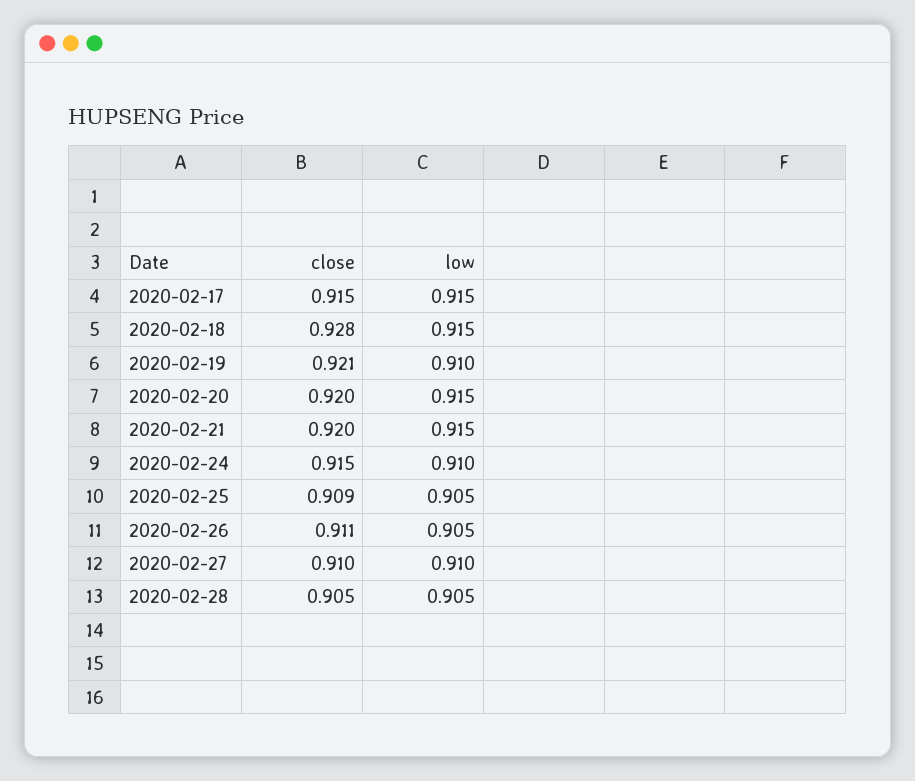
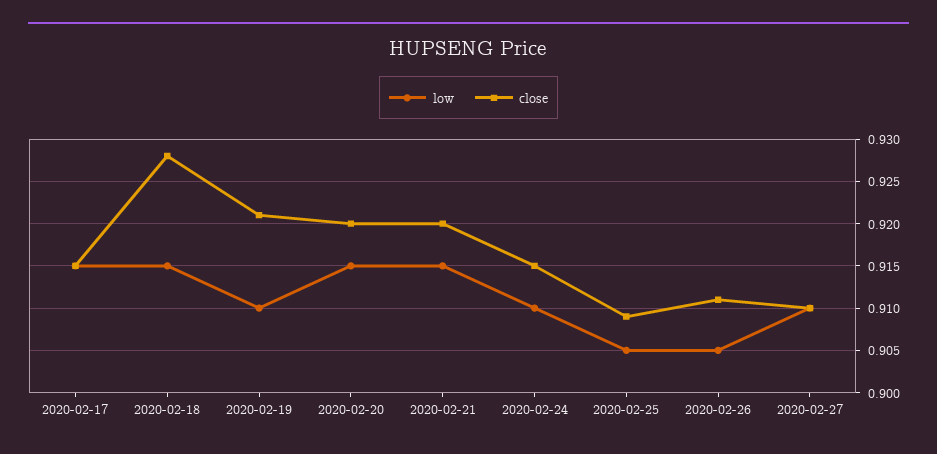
  {
    "close": {
      "2020-02-17": 0.915,
      "2020-02-18": 0.928,
      "2020-02-19": 0.921,
      "2020-02-20": 0.92,
      "2020-02-21": 0.92,
      "2020-02-24": 0.915,
      "2020-02-25": 0.909,
      "2020-02-26": 0.911,
-     "2020-02-27": 0.91,
+     "2020-02-27": 0.91
-     "2020-02-28": 0.905
    },
    "low": {
      "2020-02-17": 0.915,
      "2020-02-18": 0.915,
      "2020-02-19": 0.91,
      "2020-02-20": 0.915,
      "2020-02-21": 0.915,
      "2020-02-24": 0.91,
      "2020-02-25": 0.905,
      "2020-02-26": 0.905,
-     "2020-02-27": 0.91,
+     "2020-02-27": 0.91
-     "2020-02-28": 0.905
    }
  }

